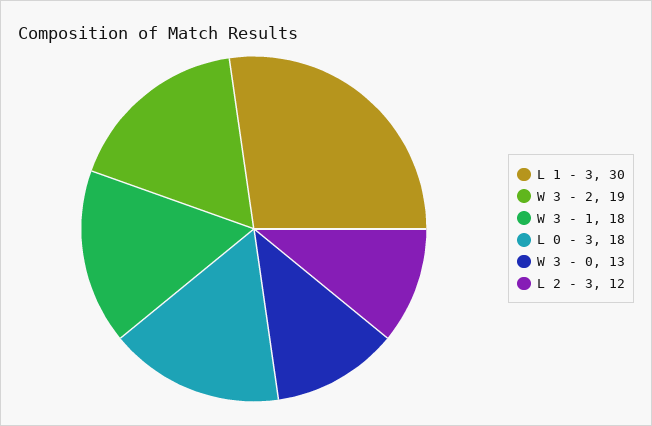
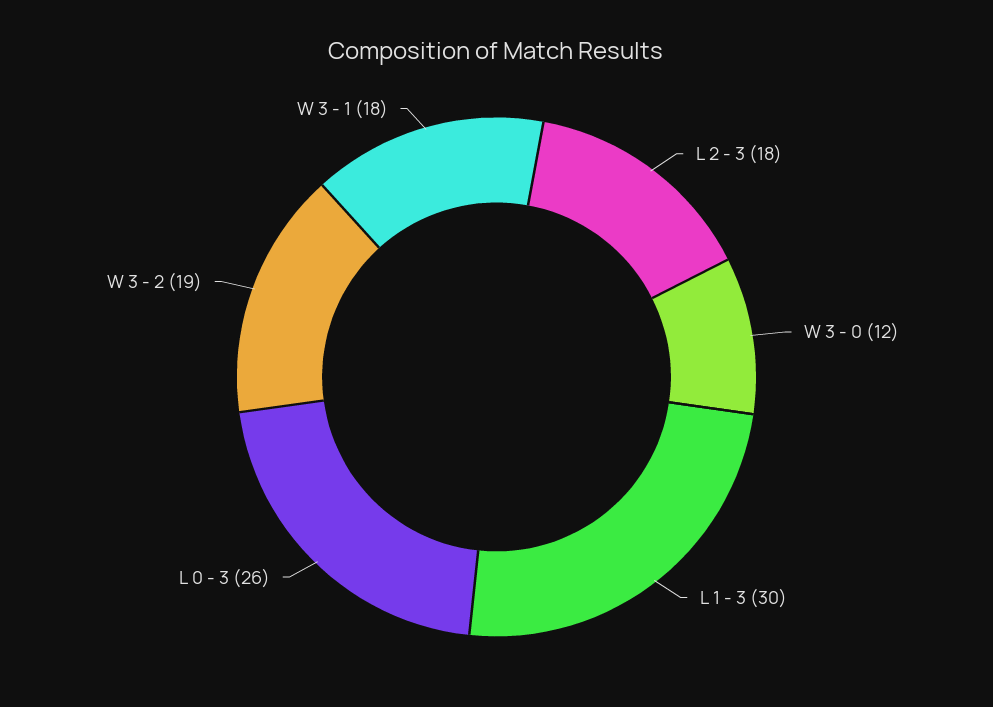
  {
    "L 1 - 3": 30,
    "W 3 - 2": 19,
    "W 3 - 1": 18,
-   "L 0 - 3": 18,
+   "L 0 - 3": 26,
-   "W 3 - 0": 13,
+   "W 3 - 0": 12,
-   "L 2 - 3": 12
+   "L 2 - 3": 18
  }

